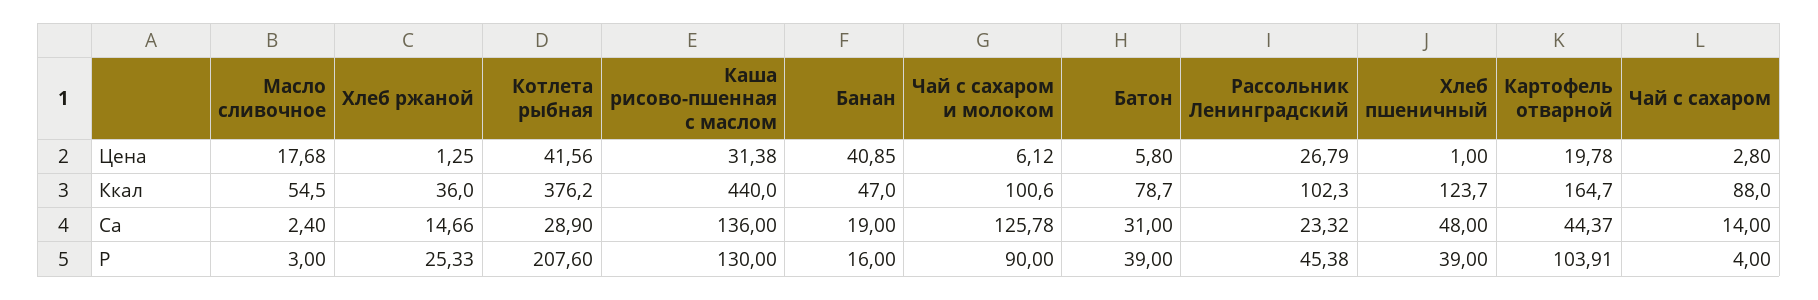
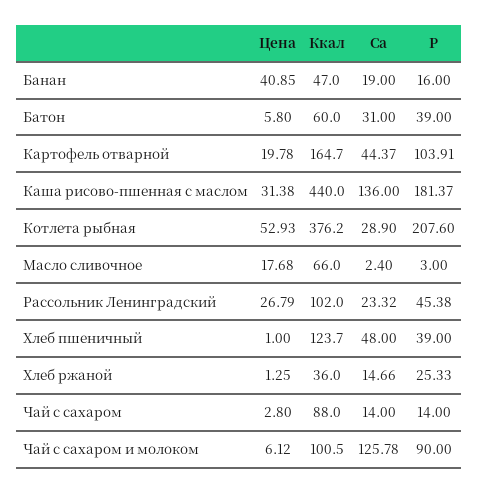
  {
    "Масло сливочное": {
      "Цена": 17.68,
-     "Ккал": 54.5,
+     "Ккал": 66,
      "Ca": 2.4,
      "P": 3
    },
    "Хлеб ржаной": {
      "Цена": 1.25,
      "Ккал": 36,
      "Ca": 14.66,
      "P": 25.33
    },
    "Котлета рыбная": {
-     "Цена": 41.56,
+     "Цена": 52.93,
      "Ккал": 376.2,
      "Ca": 28.9,
      "P": 207.6
    },
    "Каша рисово-пшенная с маслом": {
      "Цена": 31.38,
      "Ккал": 440,
      "Ca": 136,
-     "P": 130
+     "P": 181.37
    },
    "Банан": {
      "Цена": 40.85,
      "Ккал": 47,
      "Ca": 19,
      "P": 16
    },
    "Чай с сахаром и молоком": {
      "Цена": 6.12,
-     "Ккал": 100.6,
+     "Ккал": 100.5,
      "Ca": 125.78,
      "P": 90
    },
    "Батон": {
      "Цена": 5.8,
-     "Ккал": 78.7,
+     "Ккал": 60,
      "Ca": 31,
      "P": 39
    },
    "Рассольник Ленинградский": {
      "Цена": 26.79,
-     "Ккал": 102.3,
+     "Ккал": 102,
      "Ca": 23.32,
      "P": 45.38
    },
    "Хлеб пшеничный": {
      "Цена": 1,
      "Ккал": 123.7,
      "Ca": 48,
      "P": 39
    },
    "Картофель отварной": {
      "Цена": 19.78,
      "Ккал": 164.7,
      "Ca": 44.37,
      "P": 103.91
    },
    "Чай с сахаром": {
      "Цена": 2.8,
      "Ккал": 88,
      "Ca": 14,
-     "P": 4
+     "P": 14
    }
  }

